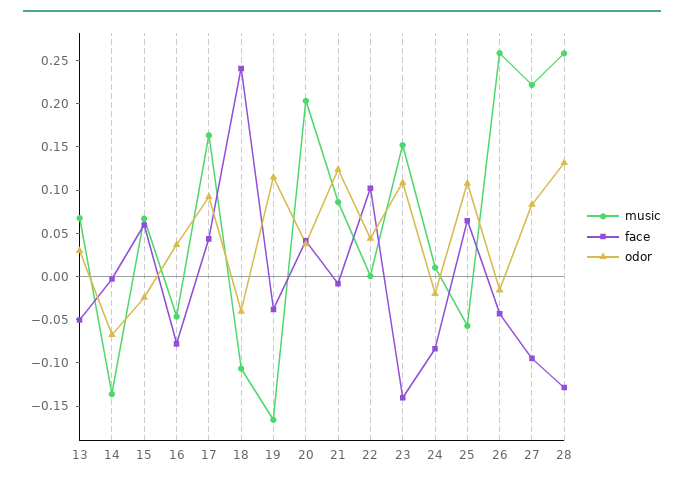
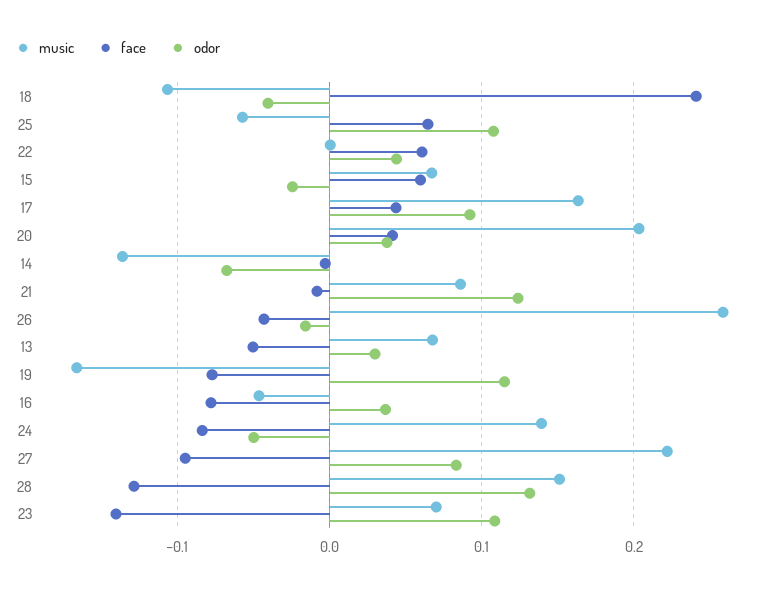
  {
    "music": {
      "13": 0.07,
      "14": -0.14,
      "15": 0.07,
      "16": -0.05,
      "17": 0.16,
      "18": -0.11,
      "19": -0.17,
      "20": 0.2,
      "21": 0.09,
      "22": 0,
-     "23": 0.15,
+     "23": 0.07,
-     "24": 0.01,
+     "24": 0.14,
      "25": -0.06,
      "26": 0.26,
      "27": 0.22,
-     "28": 0.26
+     "28": 0.15
    },
    "face": {
      "13": -0.05,
      "14": 0,
      "15": 0.06,
      "16": -0.08,
      "17": 0.04,
      "18": 0.24,
-     "19": -0.04,
+     "19": -0.08,
      "20": 0.04,
      "21": -0.01,
-     "22": 0.1,
+     "22": 0.06,
      "23": -0.14,
      "24": -0.08,
      "25": 0.06,
      "26": -0.04,
      "27": -0.09,
      "28": -0.13
    },
    "odor": {
      "13": 0.03,
      "14": -0.07,
      "15": -0.02,
      "16": 0.04,
      "17": 0.09,
      "18": -0.04,
      "19": 0.11,
      "20": 0.04,
      "21": 0.12,
      "22": 0.04,
      "23": 0.11,
-     "24": -0.02,
+     "24": -0.05,
      "25": 0.11,
      "26": -0.02,
      "27": 0.08,
      "28": 0.13
    }
  }

